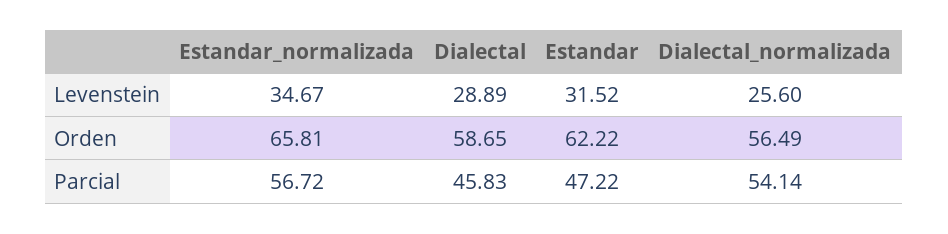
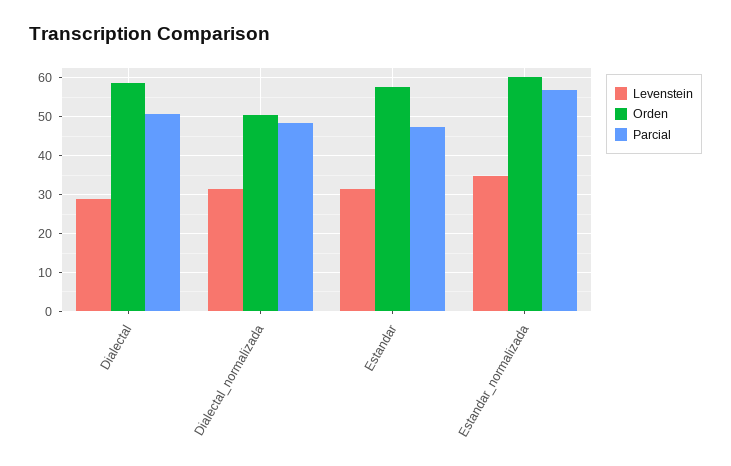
  {
    "Levenstein": {
      "Estandar_normalizada": 34.67,
      "Dialectal": 28.89,
      "Estandar": 31.52,
-     "Dialectal_normalizada": 25.6
+     "Dialectal_normalizada": 32
    },
    "Orden": {
-     "Estandar_normalizada": 65.81,
+     "Estandar_normalizada": 60,
      "Dialectal": 58.65,
-     "Estandar": 62.22,
+     "Estandar": 58,
-     "Dialectal_normalizada": 56.49
+     "Dialectal_normalizada": 50
    },
    "Parcial": {
      "Estandar_normalizada": 56.72,
-     "Dialectal": 45.83,
+     "Dialectal": 50,
      "Estandar": 47.22,
-     "Dialectal_normalizada": 54.14
+     "Dialectal_normalizada": 48
    }
  }

